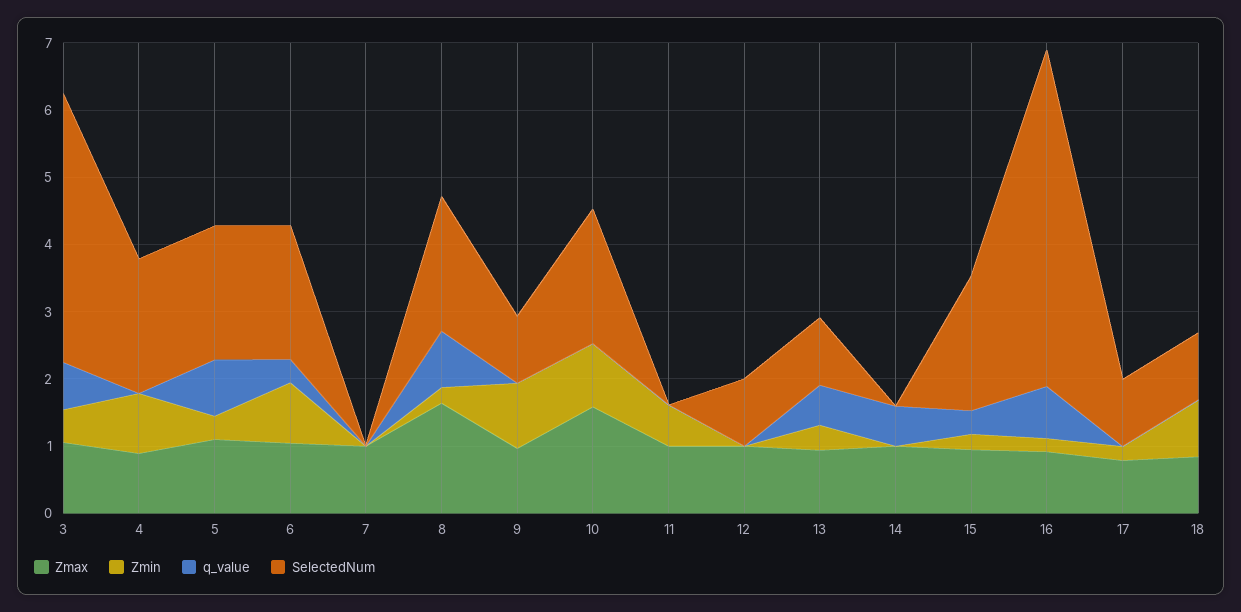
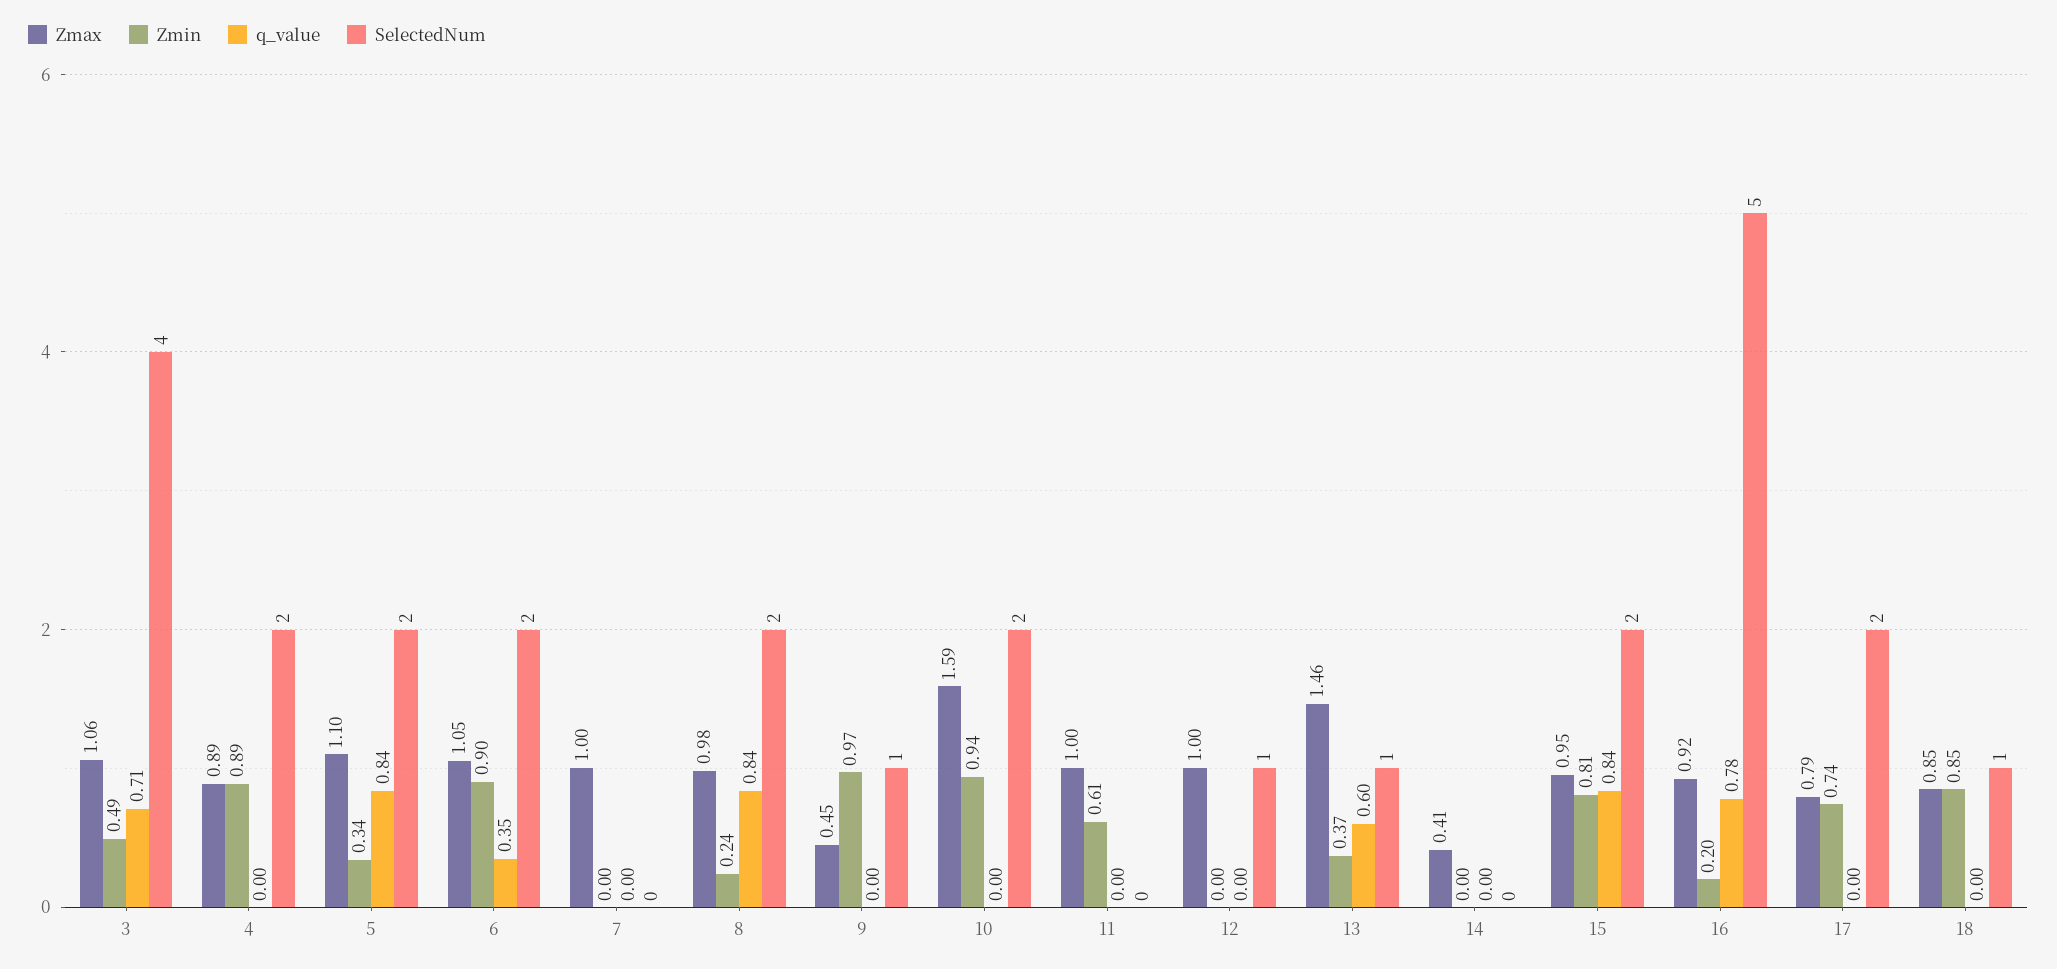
  {
    "Zmax": {
      "3": 1.06,
      "4": 0.89,
      "5": 1.1,
      "6": 1.05,
      "7": 1,
-     "8": 1.6,
+     "8": 0.98,
-     "9": 1,
+     "9": 0.45,
      "10": 1.59,
      "11": 1,
      "12": 1,
-     "13": 1,
+     "13": 1.46,
-     "14": 1,
+     "14": 0.41,
      "15": 0.95,
      "16": 0.92,
      "17": 0.79,
      "18": 0.85
    },
    "Zmin": {
      "3": 0.49,
      "4": 0.89,
      "5": 0.34,
      "6": 0.9,
      "7": 0,
      "8": 0.24,
      "9": 0.97,
      "10": 0.94,
      "11": 0.61,
      "12": 0,
      "13": 0.37,
      "14": 0,
-     "15": 0.2,
+     "15": 0.81,
      "16": 0.2,
-     "17": 0.2,
+     "17": 0.74,
      "18": 0.85
    },
    "q_value": {
      "3": 0.71,
      "4": 0,
      "5": 0.84,
      "6": 0.35,
      "7": 0,
      "8": 0.84,
      "9": 0,
      "10": 0,
      "11": 0,
      "12": 0,
      "13": 0.6,
-     "14": 0.6,
+     "14": 0,
-     "15": 0.4,
+     "15": 0.84,
      "16": 0.78,
      "17": 0,
      "18": 0
    },
    "SelectedNum": {
      "3": 4,
      "4": 2,
      "5": 2,
      "6": 2,
      "7": 0,
      "8": 2,
      "9": 1,
      "10": 2,
      "11": 0,
      "12": 1,
      "13": 1,
      "14": 0,
      "15": 2,
      "16": 5,
-     "17": 1,
+     "17": 2,
      "18": 1
    }
  }

